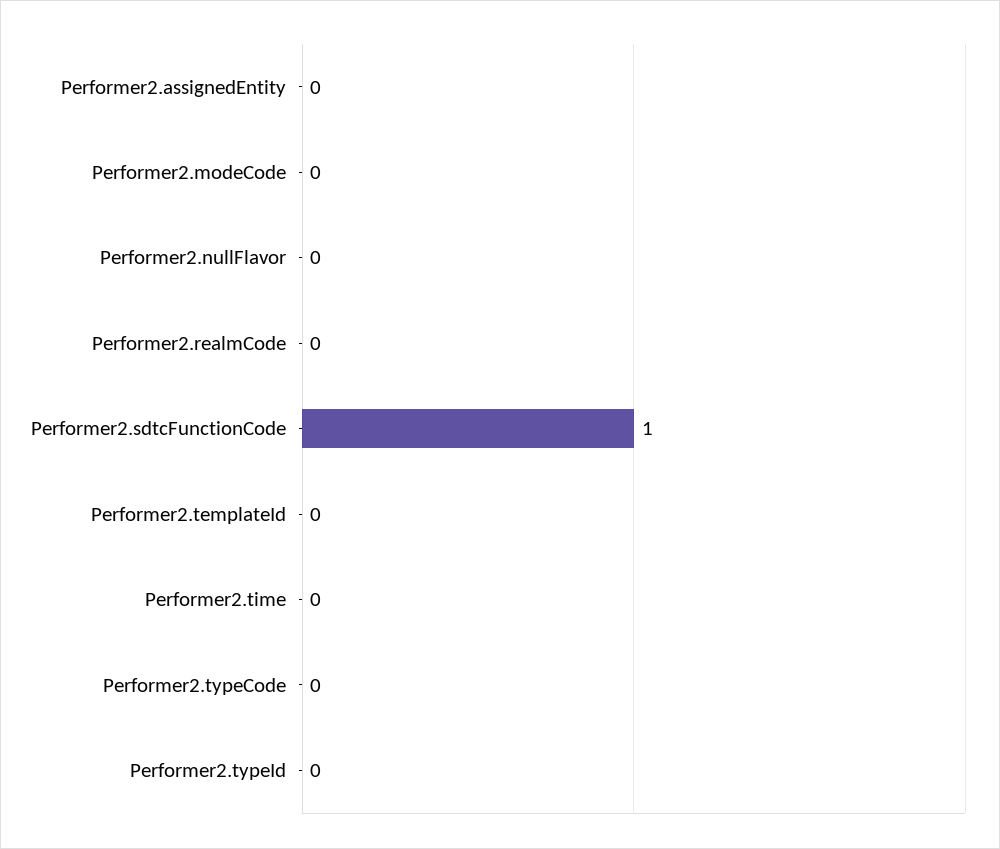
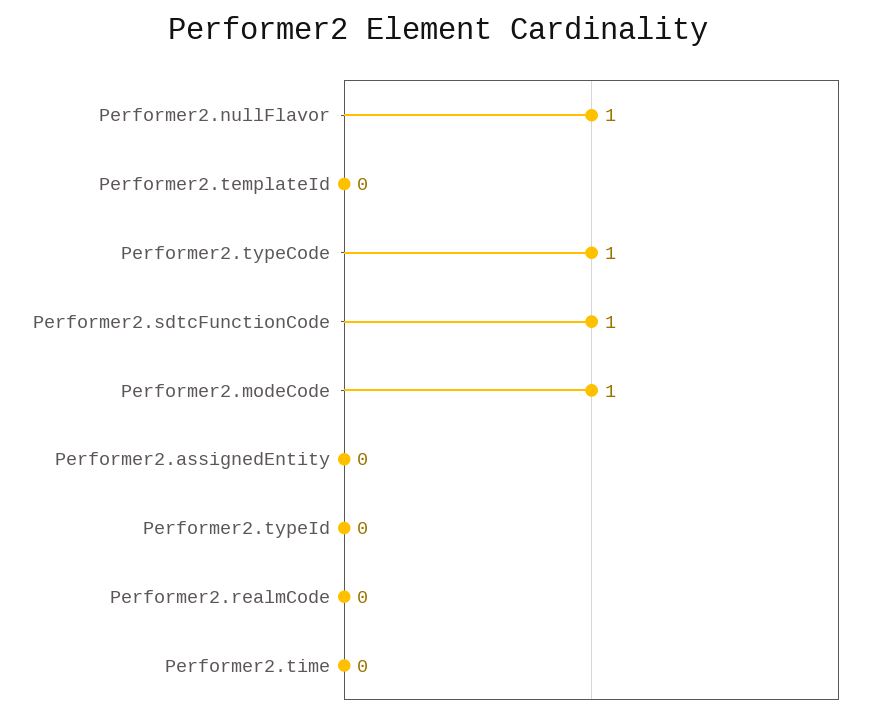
  {
    "Performer2.assignedEntity": 0,
-   "Performer2.modeCode": 0,
+   "Performer2.modeCode": 1,
-   "Performer2.nullFlavor": 0,
+   "Performer2.nullFlavor": 1,
    "Performer2.realmCode": 0,
    "Performer2.sdtcFunctionCode": 1,
    "Performer2.templateId": 0,
    "Performer2.time": 0,
-   "Performer2.typeCode": 0,
+   "Performer2.typeCode": 1,
    "Performer2.typeId": 0
  }

